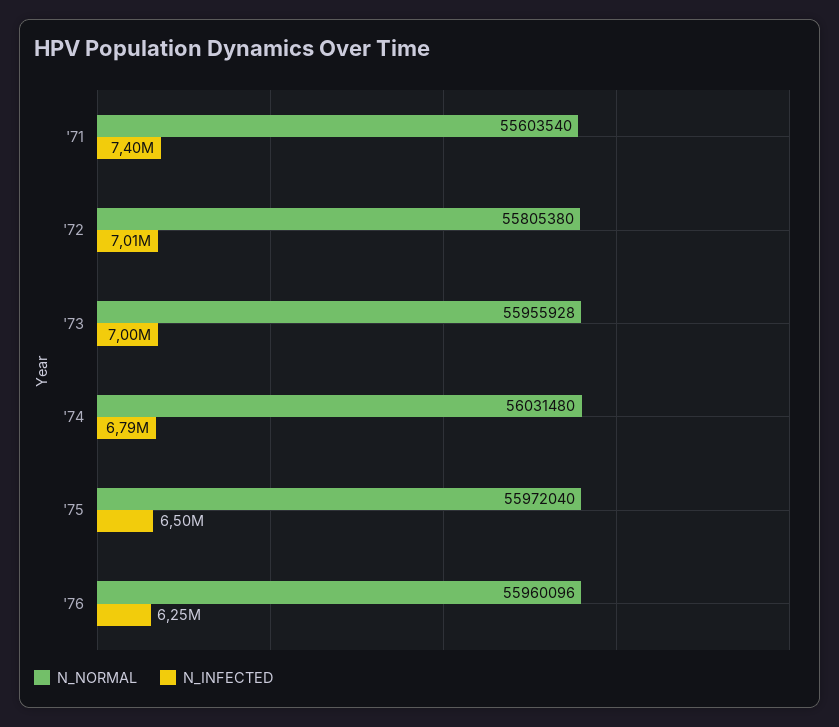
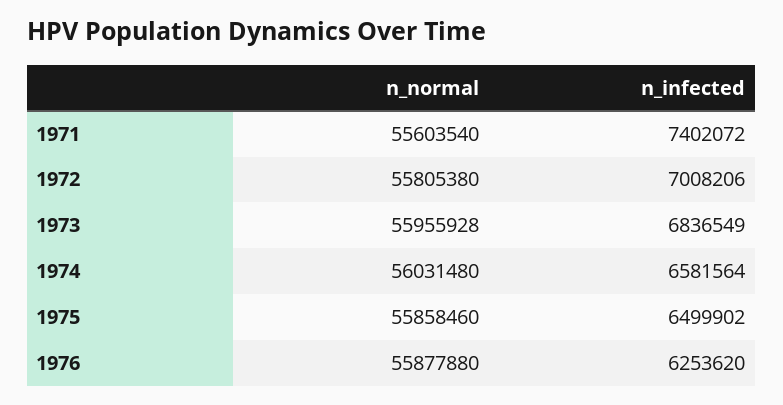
  {
    "N_NORMAL": {
      "'71": 55603540,
      "'72": 55805380,
      "'73": 55955928,
      "'74": 56031480,
-     "'75": 55972040,
+     "'75": 55858460,
-     "'76": 55960096
+     "'76": 55877880
    },
    "N_INFECTED": {
      "'71": 7402072,
      "'72": 7008206,
-     "'73": 7000000,
+     "'73": 6836549,
-     "'74": 6790000,
+     "'74": 6581564,
      "'75": 6499902,
      "'76": 6253620
    }
  }

